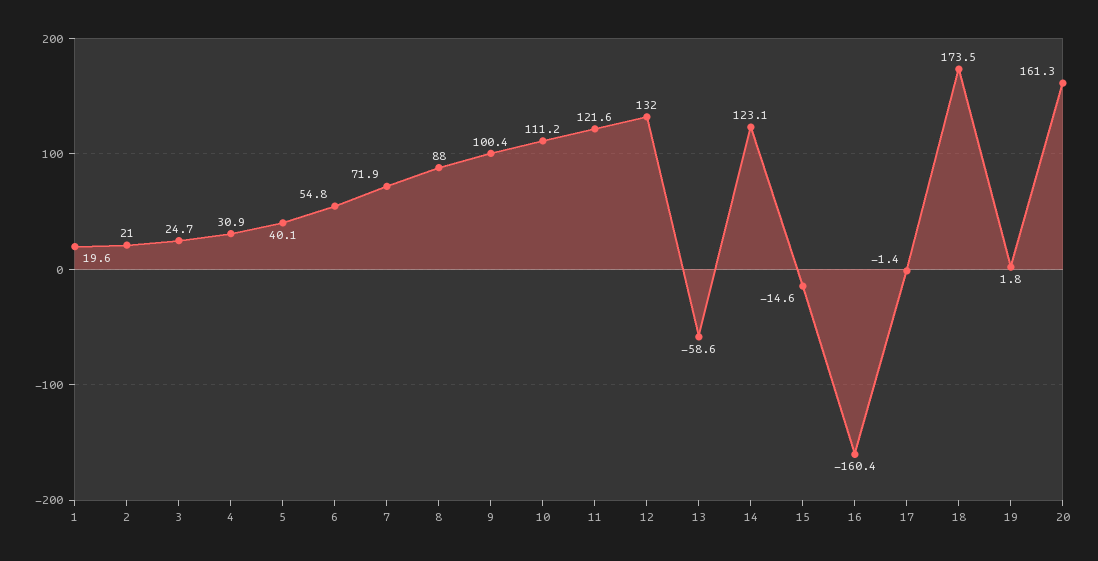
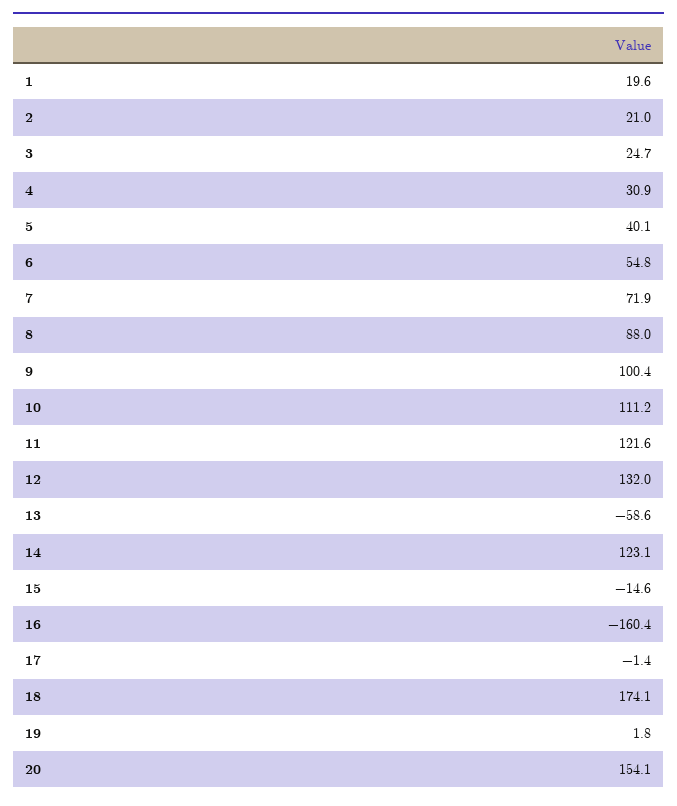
  {
    "1": 19.6,
    "2": 21,
    "3": 24.7,
    "4": 30.9,
    "5": 40.1,
    "6": 54.8,
    "7": 71.9,
    "8": 88,
    "9": 100.4,
    "10": 111.2,
    "11": 121.6,
    "12": 132,
    "13": -58.6,
    "14": 123.1,
    "15": -14.6,
    "16": -160.4,
    "17": -1.4,
-   "18": 173.5,
+   "18": 174.1,
    "19": 1.8,
-   "20": 161.3
+   "20": 154.1
  }

